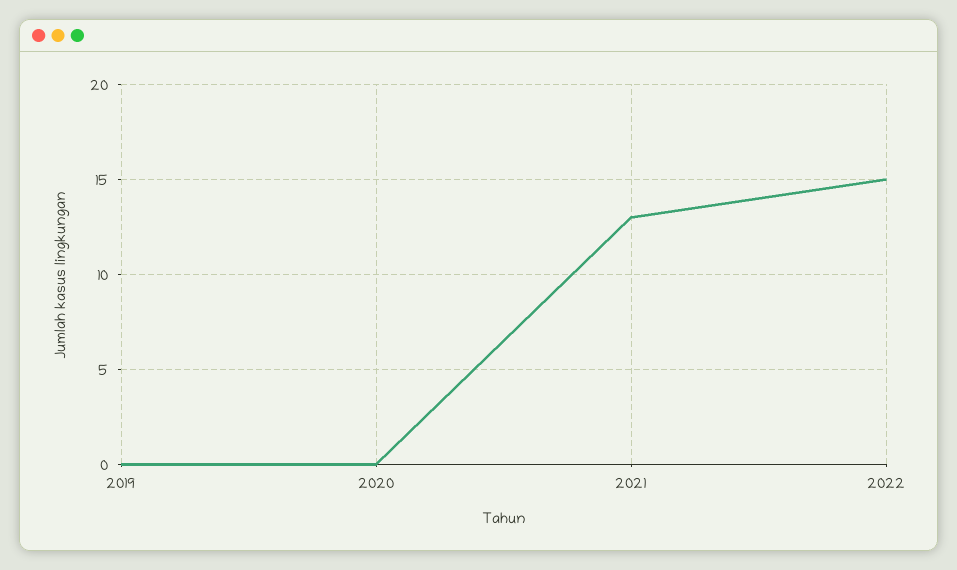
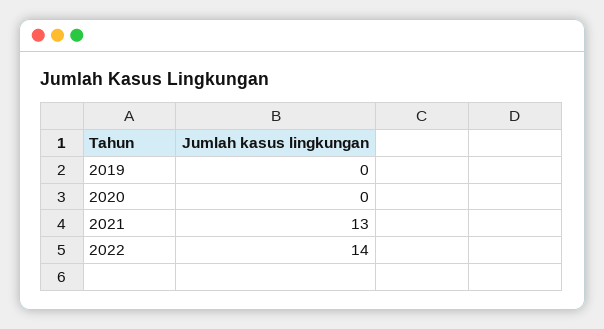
  {
    "2019": 0,
    "2020": 0,
    "2021": 13,
-   "2022": 15
+   "2022": 14
  }

